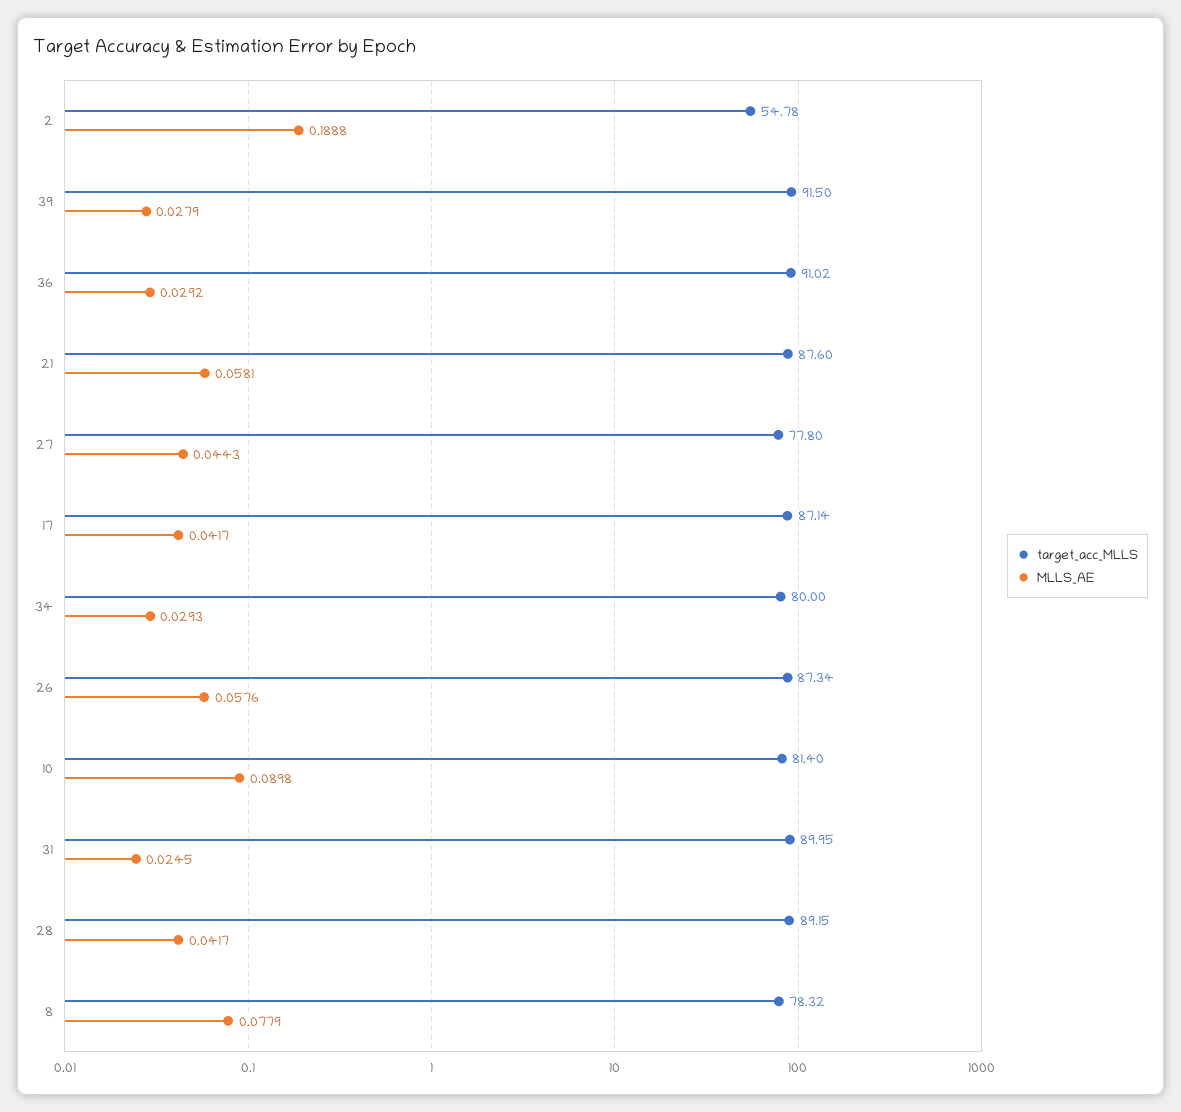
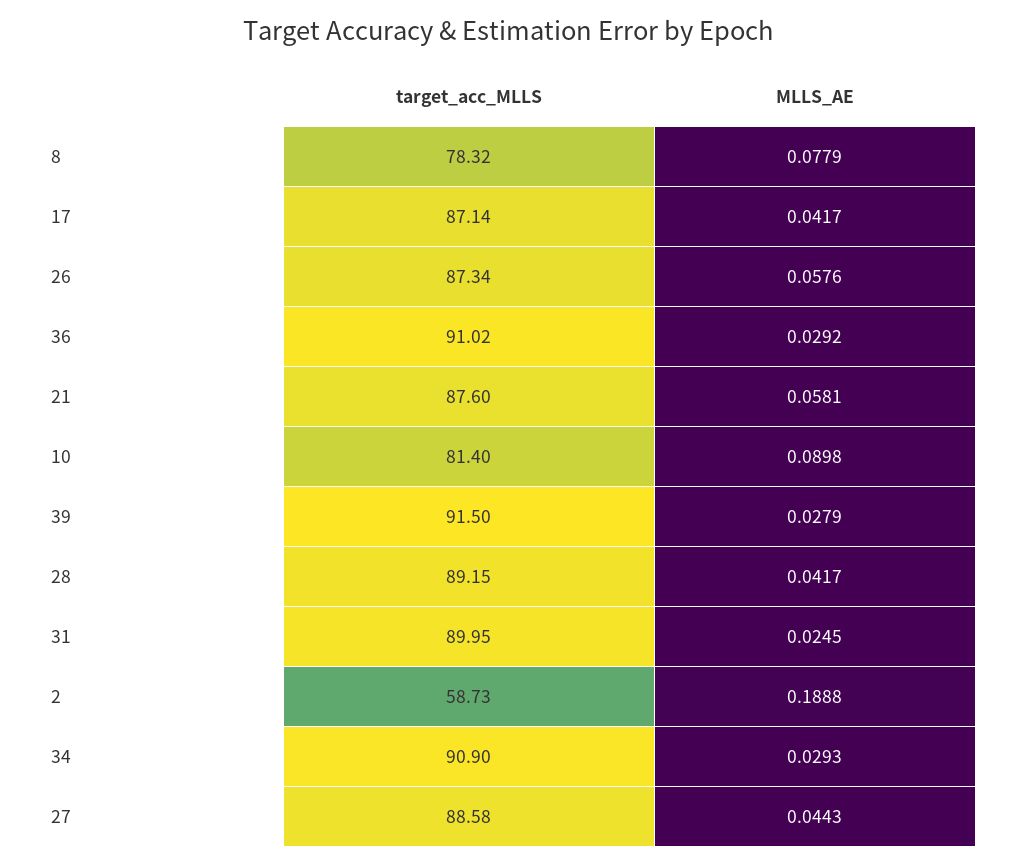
  {
    "target_acc_MLLS": {
-     "2": 54.78,
+     "2": 58.73,
      "39": 91.5,
      "36": 91.02,
      "21": 87.6,
-     "27": 77.8,
+     "27": 88.58,
      "17": 87.14,
-     "34": 80,
+     "34": 90.9,
      "26": 87.34,
      "10": 81.4,
      "31": 89.95,
      "28": 89.15,
      "8": 78.32
    },
    "MLLS_AE": {
      "2": 0.1888,
      "39": 0.0279,
      "36": 0.0292,
      "21": 0.0581,
      "27": 0.0443,
      "17": 0.0417,
      "34": 0.0293,
      "26": 0.0576,
      "10": 0.0898,
      "31": 0.0245,
      "28": 0.0417,
      "8": 0.0779
    }
  }

